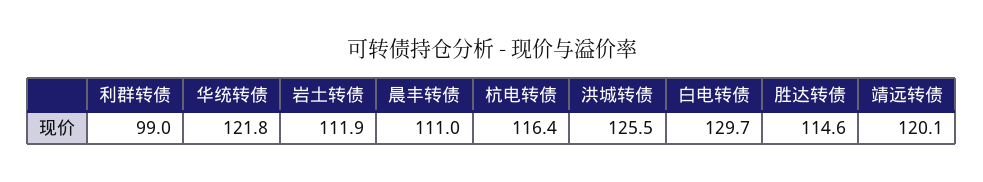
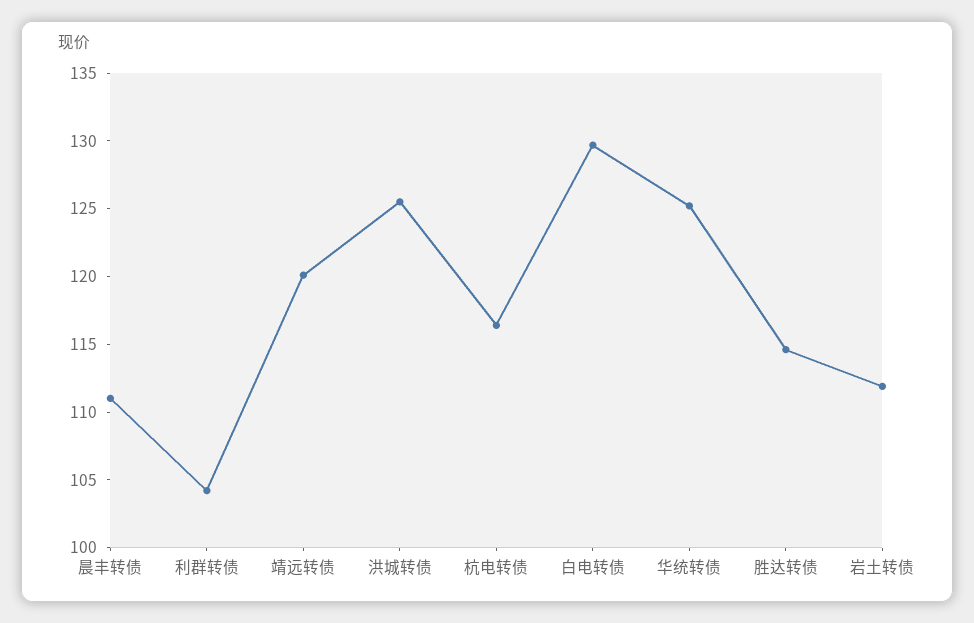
  {
-   "利群转债": 99,
+   "利群转债": 104,
-   "华统转债": 121.8,
+   "华统转债": 125,
    "岩土转债": 111.9,
    "晨丰转债": 111,
    "杭电转债": 116.4,
    "洪城转债": 125.5,
    "白电转债": 129.7,
    "胜达转债": 114.6,
    "靖远转债": 120.1
  }

